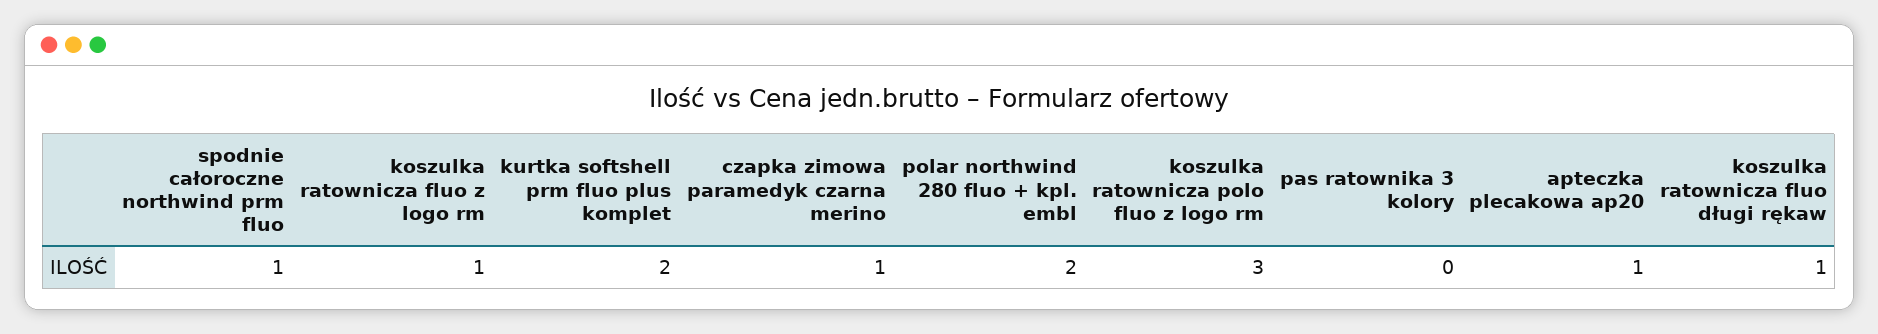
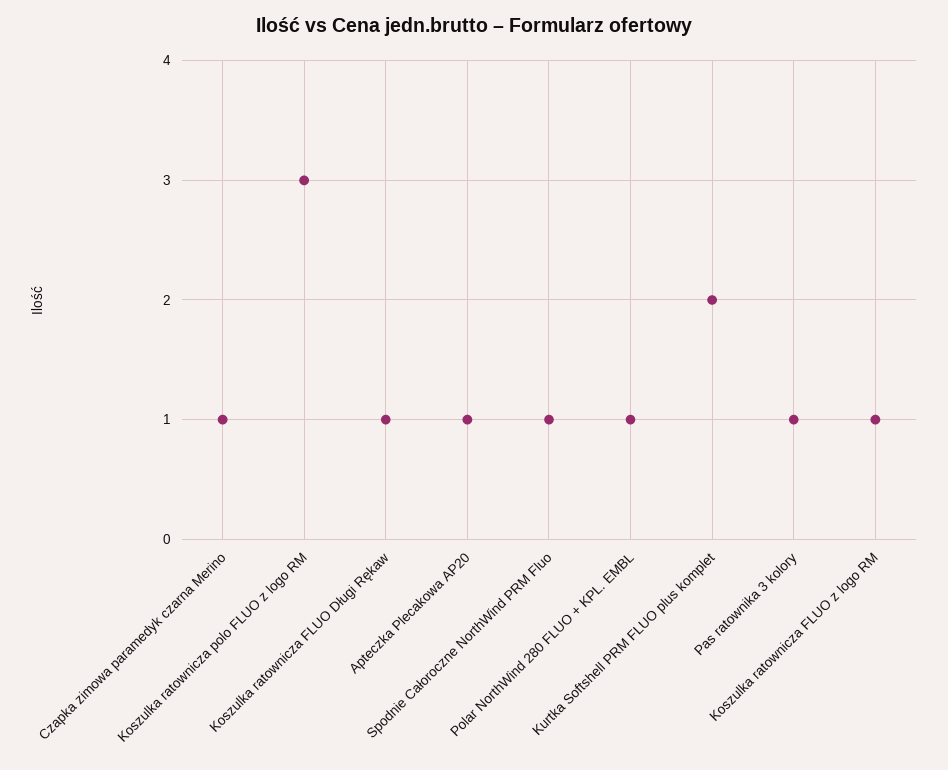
  {
    "spodnie całoroczne northwind prm fluo": 1,
    "koszulka ratownicza fluo z logo rm": 1,
    "kurtka softshell prm fluo plus komplet": 2,
    "czapka zimowa paramedyk czarna merino": 1,
-   "polar northwind 280 fluo + kpl. embl": 2,
+   "polar northwind 280 fluo + kpl. embl": 1,
    "koszulka ratownicza polo fluo z logo rm": 3,
-   "pas ratownika 3 kolory": 0,
+   "pas ratownika 3 kolory": 1,
    "apteczka plecakowa ap20": 1,
    "koszulka ratownicza fluo długi rękaw": 1
  }

